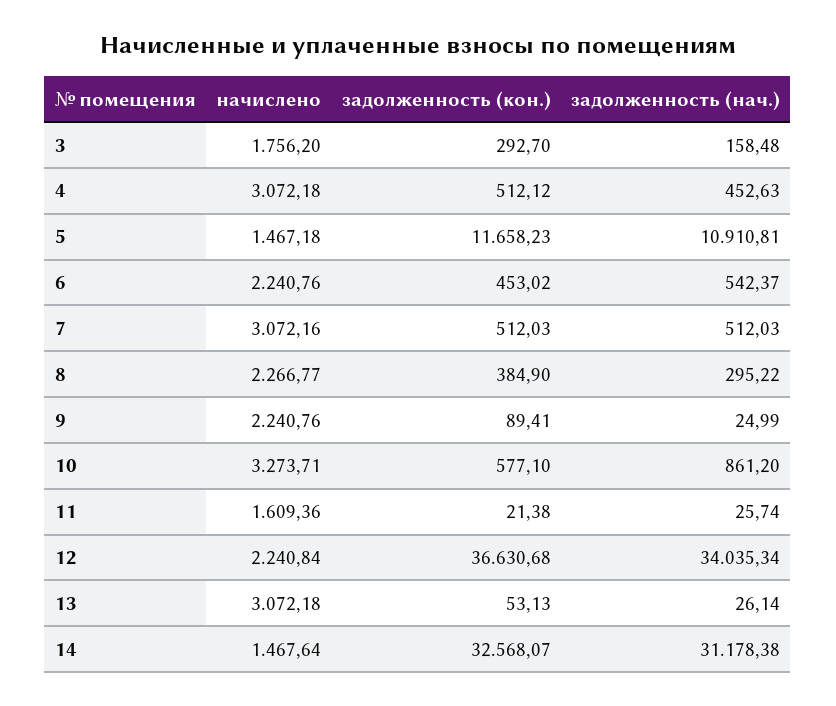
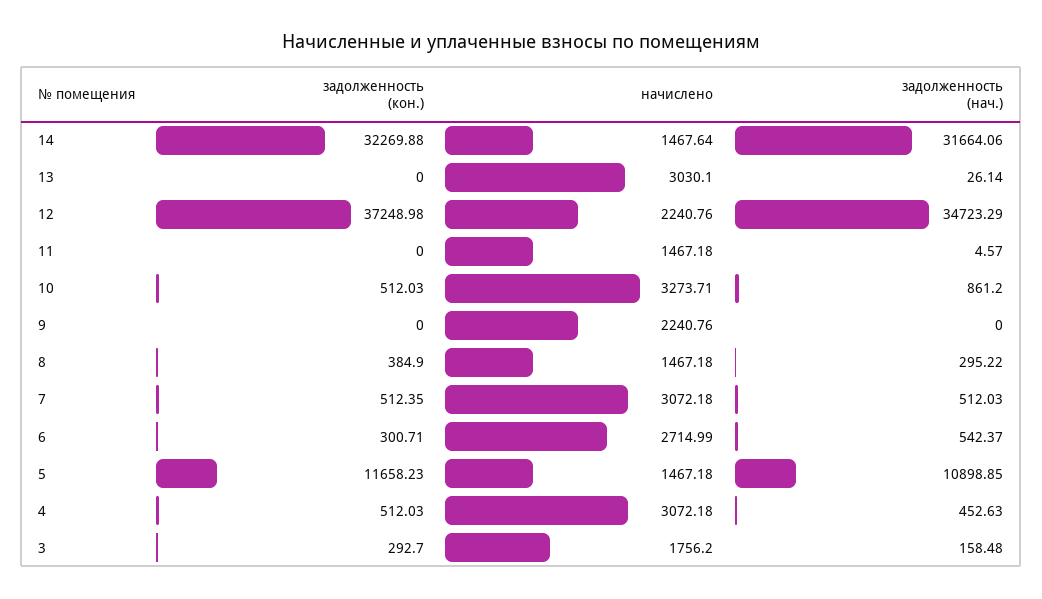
  {
    "начислено": {
      "3": 1756.2,
      "4": 3072.18,
      "5": 1467.18,
-     "6": 2240.76,
+     "6": 2714.99,
-     "7": 3072.16,
+     "7": 3072.18,
-     "8": 2266.77,
+     "8": 1467.18,
      "9": 2240.76,
      "10": 3273.71,
-     "11": 1609.36,
+     "11": 1467.18,
-     "12": 2240.84,
+     "12": 2240.76,
-     "13": 3072.18,
+     "13": 3030.1,
      "14": 1467.64
    },
    "задолженность (кон.)": {
      "3": 292.7,
-     "4": 512.12,
+     "4": 512.03,
      "5": 11658.23,
-     "6": 453.02,
+     "6": 300.71,
-     "7": 512.03,
+     "7": 512.35,
      "8": 384.9,
-     "9": 89.41,
+     "9": 0,
-     "10": 577.1,
+     "10": 512.03,
-     "11": 21.38,
+     "11": 0,
-     "12": 36630.68,
+     "12": 37248.98,
-     "13": 53.13,
+     "13": 0,
-     "14": 32568.07
+     "14": 32269.88
    },
    "задолженность (нач.)": {
      "3": 158.48,
      "4": 452.63,
-     "5": 10910.81,
+     "5": 10898.85,
      "6": 542.37,
      "7": 512.03,
      "8": 295.22,
-     "9": 24.99,
+     "9": 0,
      "10": 861.2,
-     "11": 25.74,
+     "11": 4.57,
-     "12": 34035.34,
+     "12": 34723.29,
      "13": 26.14,
-     "14": 31178.38
+     "14": 31664.06
    }
  }

